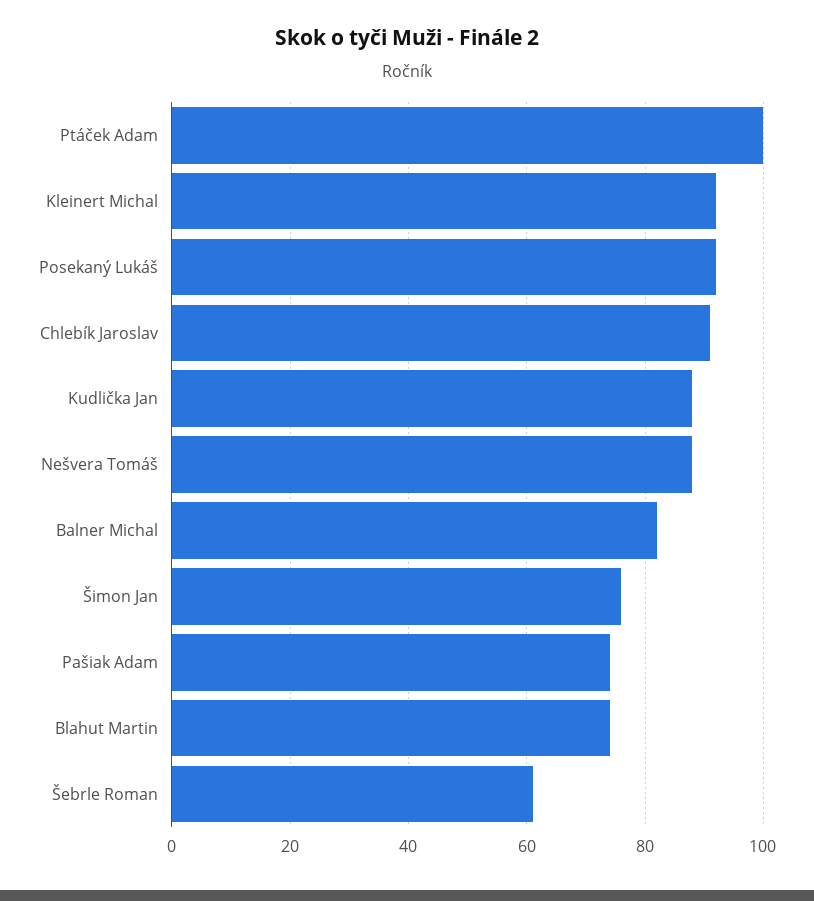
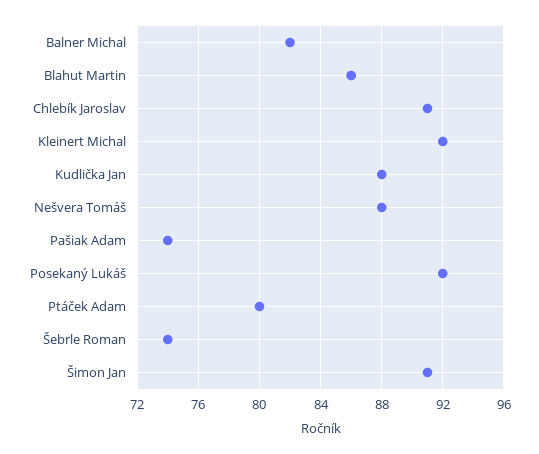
  {
-   "Ptáček Adam": 100,
+   "Ptáček Adam": 80,
    "Kleinert Michal": 92,
    "Posekaný Lukáš": 92,
    "Chlebík Jaroslav": 91,
    "Kudlička Jan": 88,
    "Nešvera Tomáš": 88,
    "Balner Michal": 82,
-   "Šimon Jan": 75,
+   "Šimon Jan": 91,
    "Pašiak Adam": 74,
-   "Blahut Martin": 75,
+   "Blahut Martin": 86,
-   "Šebrle Roman": 60
+   "Šebrle Roman": 74
  }

